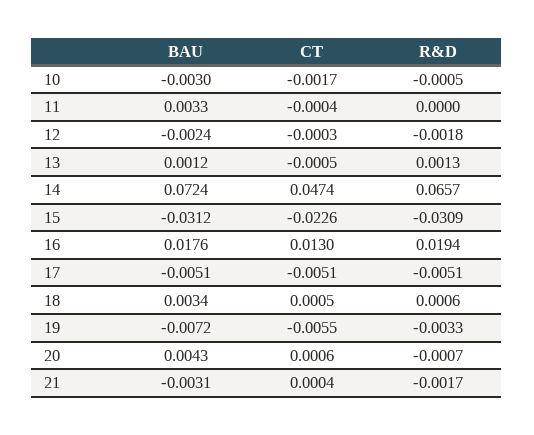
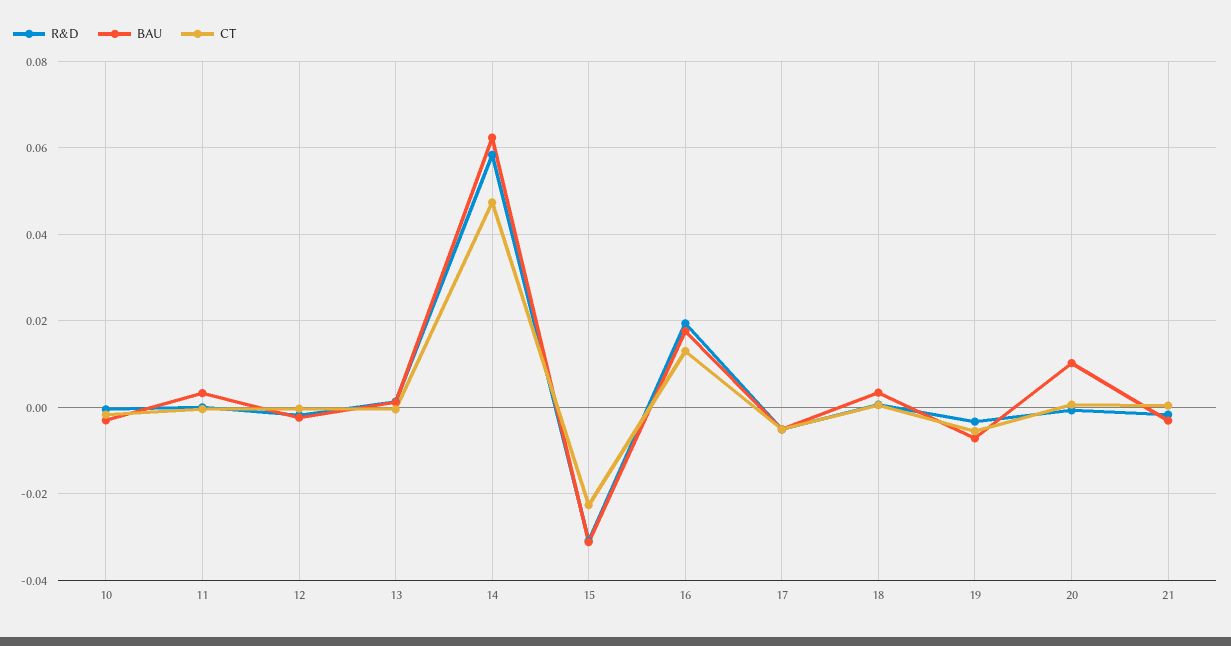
  {
    "BAU": {
      "10": -0.003,
      "11": 0.0033,
      "12": -0.0024,
      "13": 0.0012,
-     "14": 0.0724,
+     "14": 0.062,
      "15": -0.0312,
      "16": 0.0176,
      "17": -0.0051,
      "18": 0.0034,
      "19": -0.0072,
-     "20": 0.0043,
+     "20": 0.01,
      "21": -0.0031
    },
    "CT": {
      "10": -0.0017,
      "11": -0.0004,
      "12": -0.0003,
      "13": -0.0005,
      "14": 0.0474,
      "15": -0.0226,
      "16": 0.013,
      "17": -0.0051,
      "18": 0.0005,
      "19": -0.0055,
      "20": 0.0006,
      "21": 0.0004
    },
    "R&D": {
      "10": -0.0005,
      "11": 0,
      "12": -0.0018,
      "13": 0.0013,
-     "14": 0.0657,
+     "14": 0.058,
      "15": -0.0309,
      "16": 0.0194,
      "17": -0.0051,
      "18": 0.0006,
      "19": -0.0033,
      "20": -0.0007,
      "21": -0.0017
    }
  }

